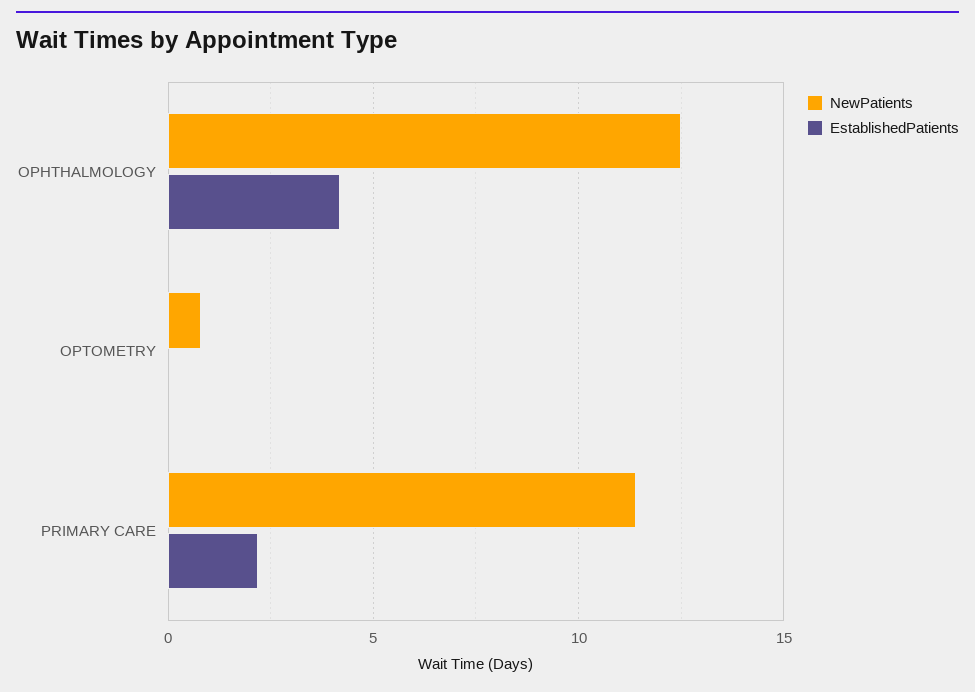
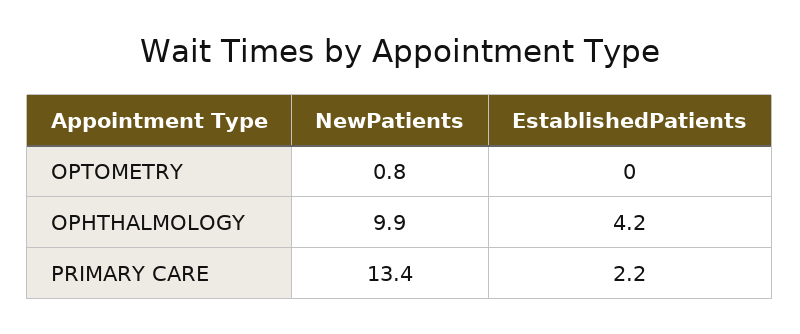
  {
    "NewPatients": {
-     "OPHTHALMOLOGY": 12.5,
+     "OPHTHALMOLOGY": 9.9,
      "OPTOMETRY": 0.8,
-     "PRIMARY CARE": 11.5
+     "PRIMARY CARE": 13.4
    },
    "EstablishedPatients": {
      "OPHTHALMOLOGY": 4.2,
      "OPTOMETRY": 0,
      "PRIMARY CARE": 2.2
    }
  }

